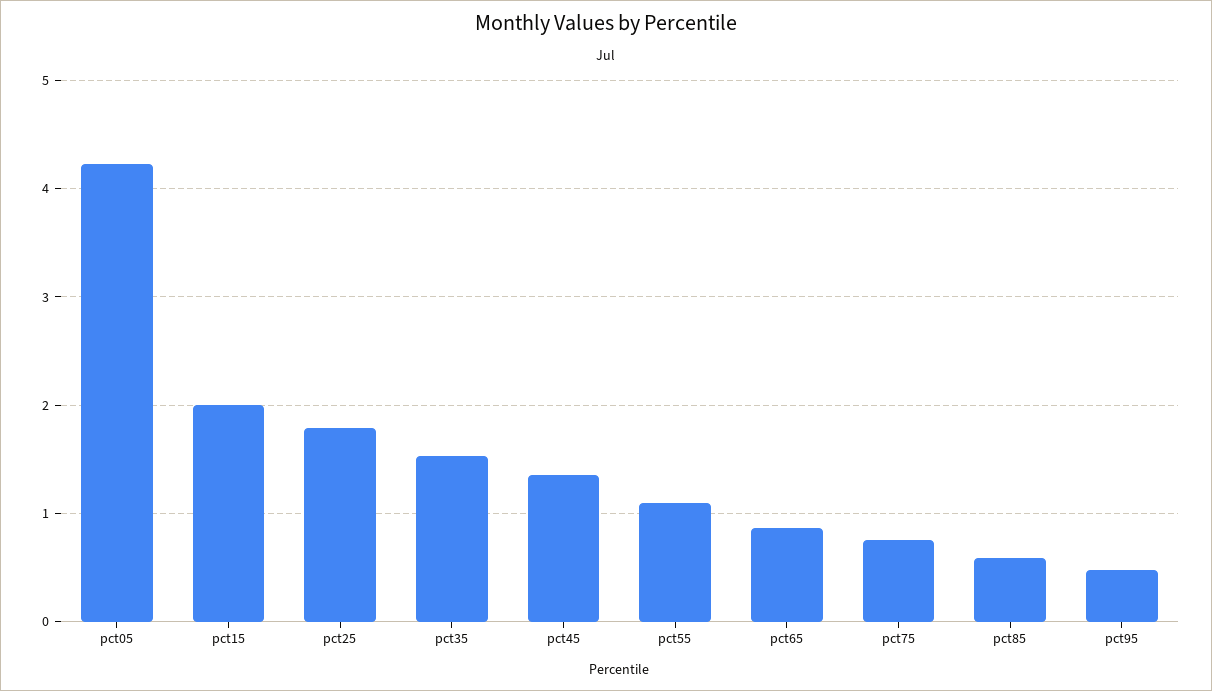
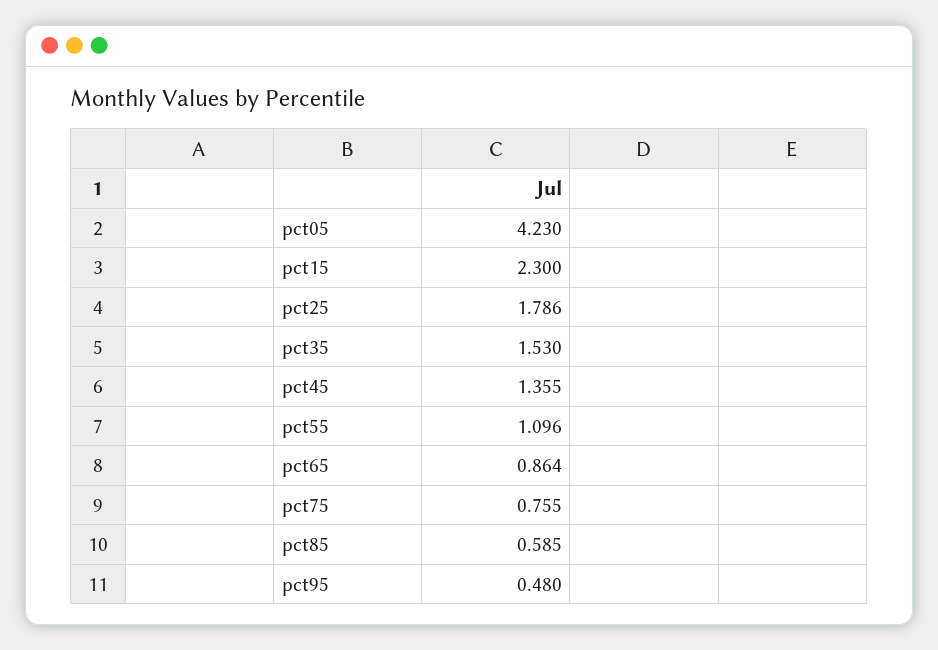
  {
    "pct05": 4.23,
-   "pct15": 2,
+   "pct15": 2.3,
    "pct25": 1.786,
    "pct35": 1.53,
    "pct45": 1.355,
    "pct55": 1.096,
    "pct65": 0.864,
    "pct75": 0.755,
    "pct85": 0.585,
    "pct95": 0.48
  }

